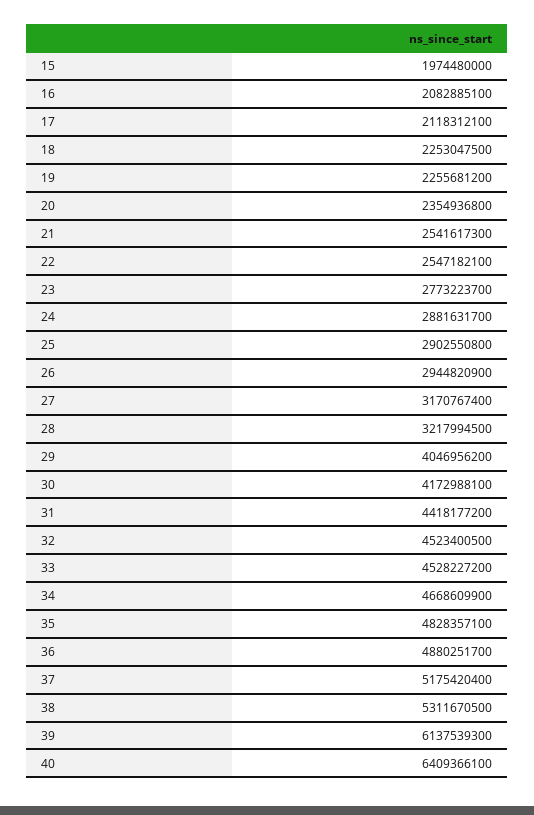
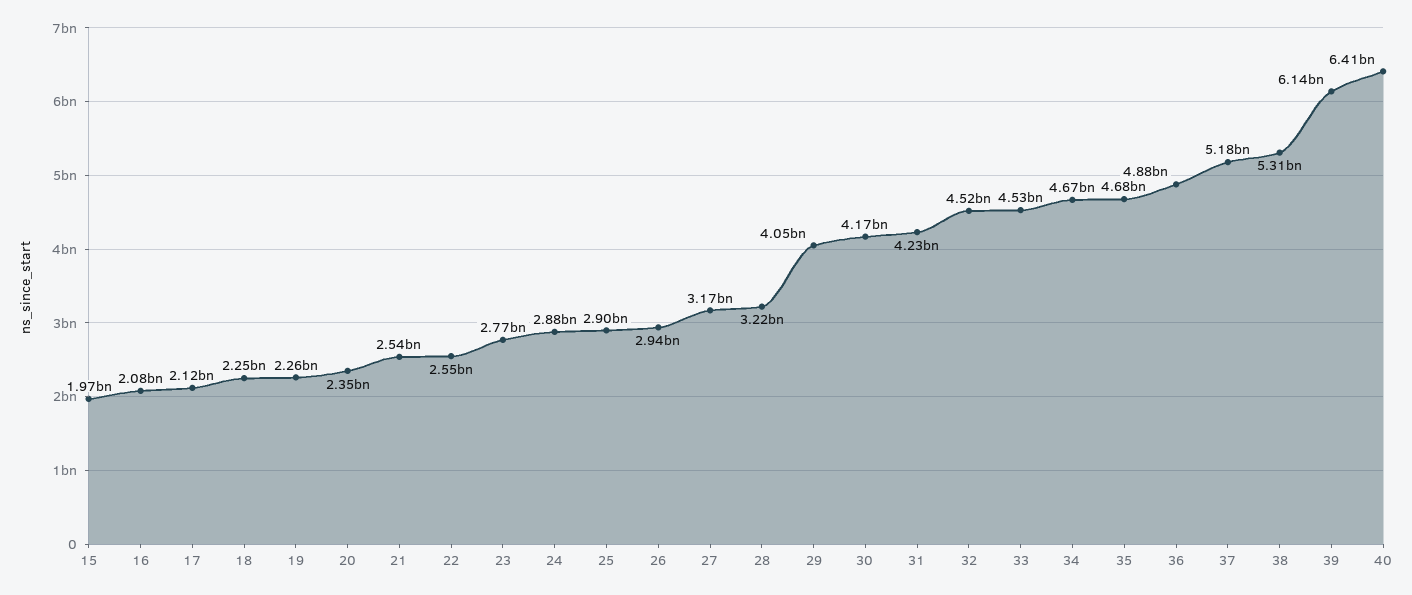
  {
    "15": 1974480000,
    "16": 2082885100,
    "17": 2118312100,
    "18": 2253047500,
    "19": 2255681200,
    "20": 2354936800,
    "21": 2541617300,
    "22": 2547182100,
    "23": 2773223700,
    "24": 2881631700,
    "25": 2902550800,
    "26": 2944820900,
    "27": 3170767400,
    "28": 3217994500,
    "29": 4046956200,
    "30": 4172988100,
-   "31": 4418177200,
+   "31": 4230000000,
    "32": 4523400500,
    "33": 4528227200,
    "34": 4668609900,
-   "35": 4828357100,
+   "35": 4680000000,
    "36": 4880251700,
    "37": 5175420400,
    "38": 5311670500,
    "39": 6137539300,
    "40": 6409366100
  }

